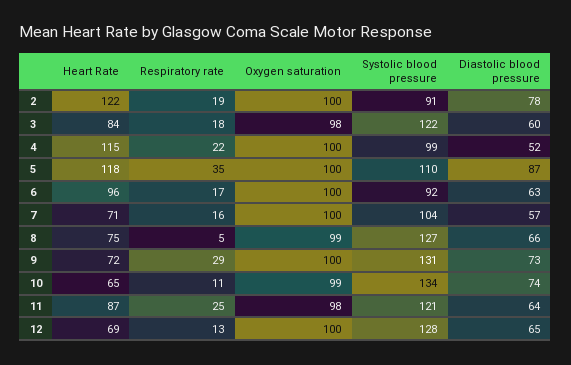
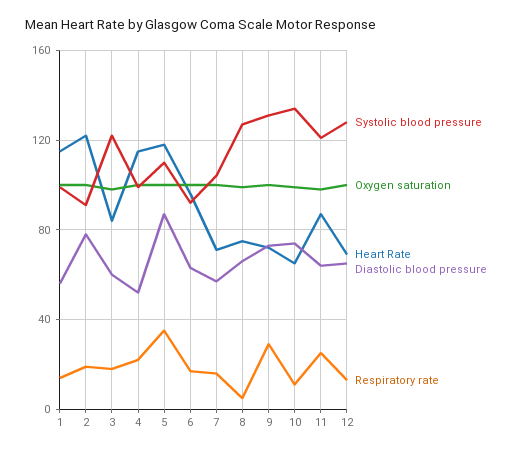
  {
    "Heart Rate": {
      "2": 122,
      "3": 84,
      "4": 115,
      "5": 118,
      "6": 96,
      "7": 71,
      "8": 75,
      "9": 72,
      "10": 65,
      "11": 87,
-     "12": 69
+     "12": 69,
+     "1": 115
    },
    "Respiratory rate": {
      "2": 19,
      "3": 18,
      "4": 22,
      "5": 35,
      "6": 17,
      "7": 16,
      "8": 5,
      "9": 29,
      "10": 11,
      "11": 25,
-     "12": 13
+     "12": 13,
+     "1": 15
    },
    "Oxygen saturation": {
      "2": 100,
      "3": 98,
      "4": 100,
      "5": 100,
      "6": 100,
      "7": 100,
      "8": 99,
      "9": 100,
      "10": 99,
      "11": 98,
-     "12": 100
+     "12": 100,
+     "1": 100
    },
    "Systolic blood pressure": {
      "2": 91,
      "3": 122,
      "4": 99,
      "5": 110,
      "6": 92,
      "7": 104,
      "8": 127,
      "9": 131,
      "10": 134,
      "11": 121,
-     "12": 128
+     "12": 128,
+     "1": 100
    },
    "Diastolic blood pressure": {
      "2": 78,
      "3": 60,
      "4": 52,
      "5": 87,
      "6": 63,
      "7": 57,
      "8": 66,
      "9": 73,
      "10": 74,
      "11": 64,
-     "12": 65
+     "12": 65,
+     "1": 55
    }
  }

